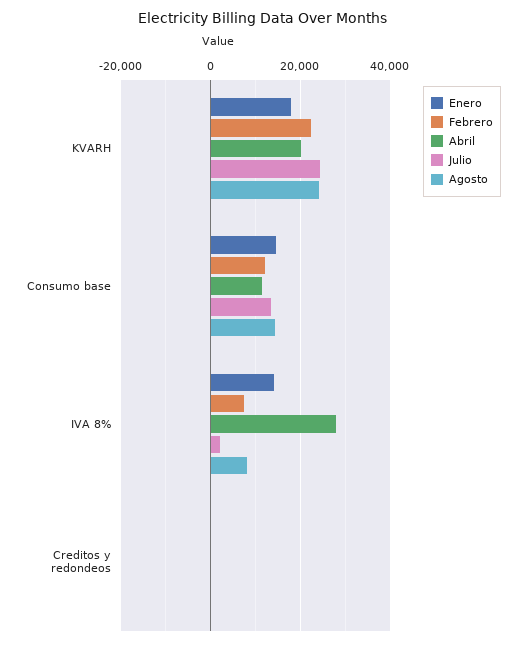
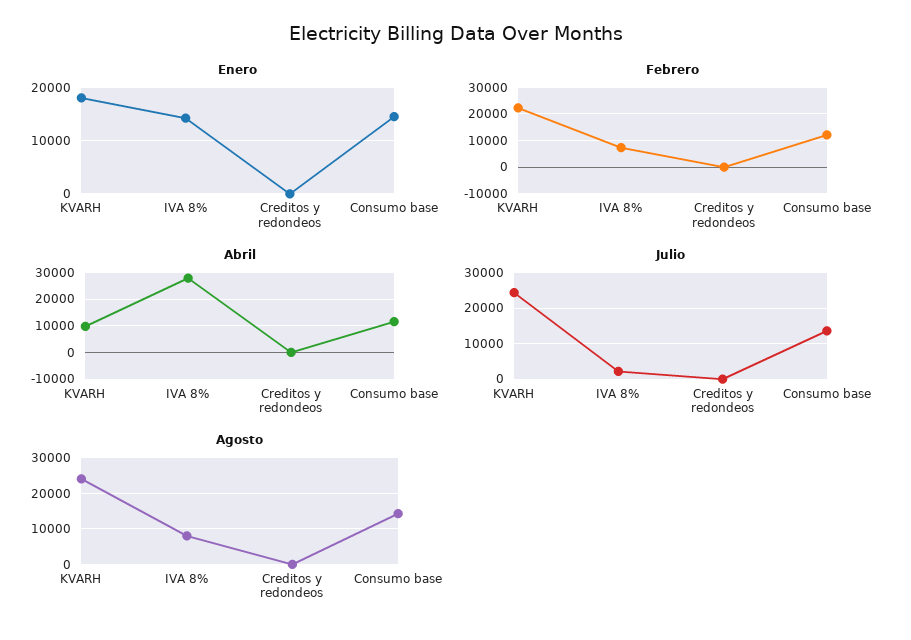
  {
    "Enero": {
      "KVARH": 18000,
      "Consumo base": 14000,
      "IVA 8%": 14000,
      "Creditos y redondeos": 0
    },
    "Febrero": {
      "KVARH": 22000,
      "Consumo base": 12000,
      "IVA 8%": 8000,
      "Creditos y redondeos": 0
    },
    "Abril": {
-     "KVARH": 20000,
+     "KVARH": 10000,
      "Consumo base": 12000,
      "IVA 8%": 28000,
      "Creditos y redondeos": 0
    },
    "Julio": {
      "KVARH": 24000,
      "Consumo base": 14000,
      "IVA 8%": 2000,
      "Creditos y redondeos": 0
    },
    "Agosto": {
      "KVARH": 24000,
      "Consumo base": 14000,
      "IVA 8%": 8000,
      "Creditos y redondeos": 0
    }
  }

